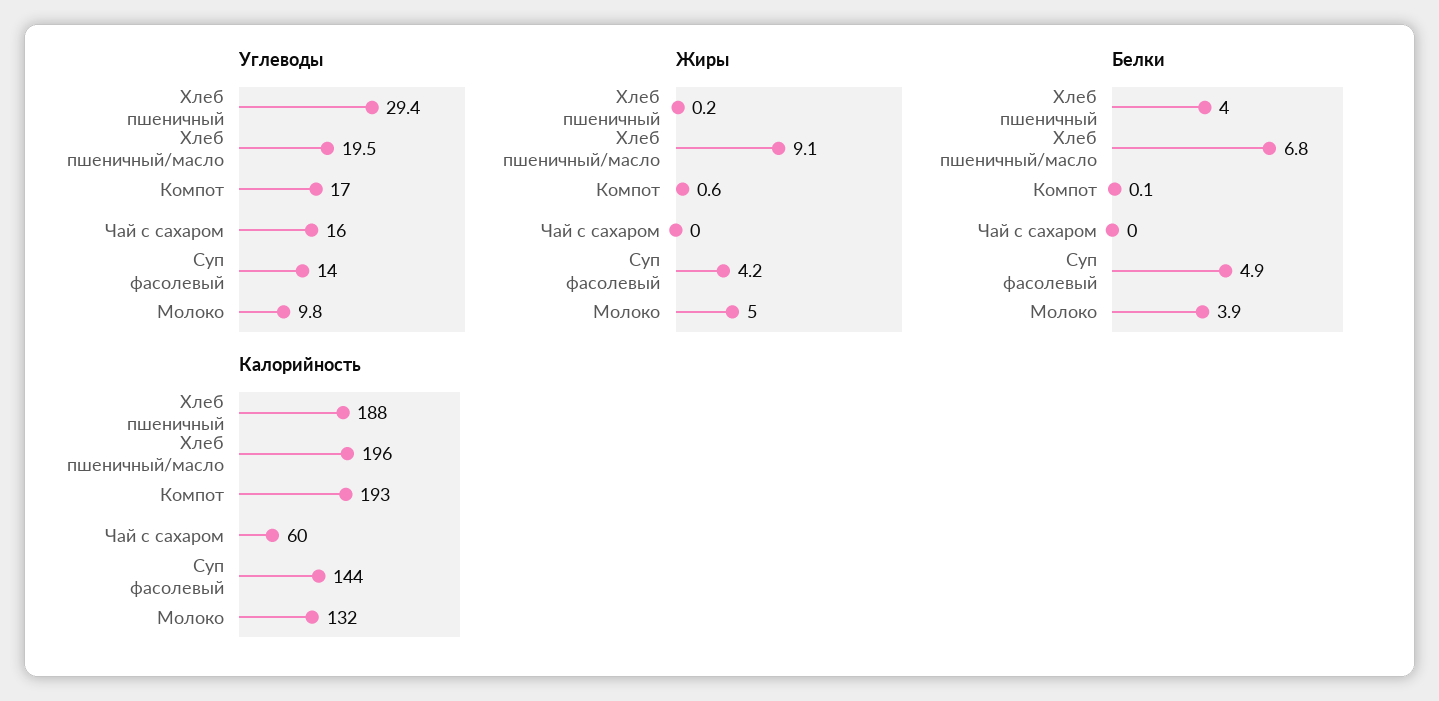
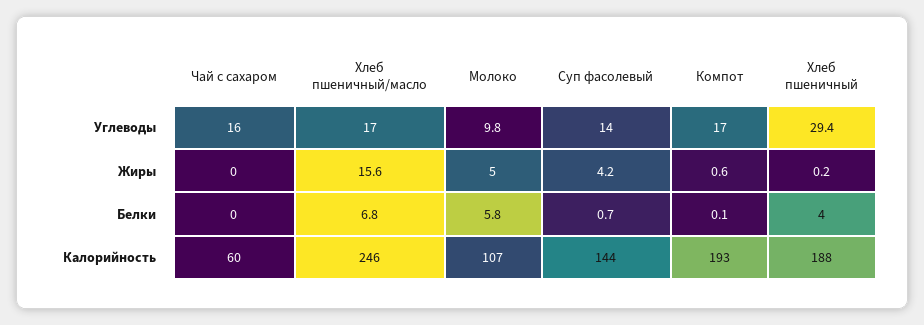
  {
    "Углеводы": {
      "Хлеб пшеничный": 29.4,
-     "Хлеб пшеничный/масло": 19.5,
+     "Хлеб пшеничный/масло": 17,
      "Компот": 17,
      "Чай с сахаром": 16,
      "Суп фасолевый": 14,
      "Молоко": 9.8
    },
    "Жиры": {
      "Хлеб пшеничный": 0.2,
-     "Хлеб пшеничный/масло": 9.1,
+     "Хлеб пшеничный/масло": 15.6,
      "Компот": 0.6,
      "Чай с сахаром": 0,
      "Суп фасолевый": 4.2,
      "Молоко": 5
    },
    "Белки": {
      "Хлеб пшеничный": 4,
      "Хлеб пшеничный/масло": 6.8,
      "Компот": 0.1,
      "Чай с сахаром": 0,
-     "Суп фасолевый": 4.9,
+     "Суп фасолевый": 0.7,
-     "Молоко": 3.9
+     "Молоко": 5.8
    },
    "Калорийность": {
      "Хлеб пшеничный": 188,
-     "Хлеб пшеничный/масло": 196,
+     "Хлеб пшеничный/масло": 246,
      "Компот": 193,
      "Чай с сахаром": 60,
      "Суп фасолевый": 144,
-     "Молоко": 132
+     "Молоко": 107
    }
  }

